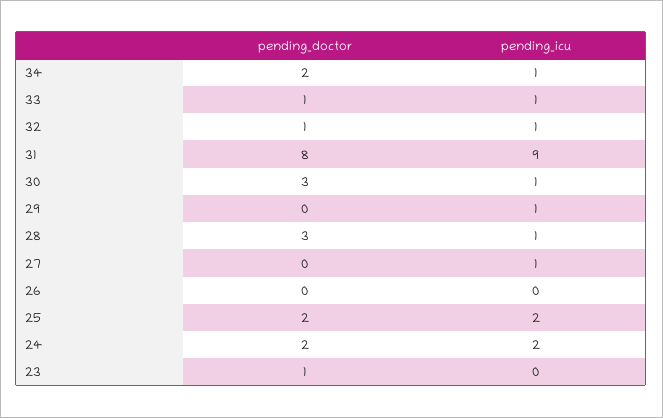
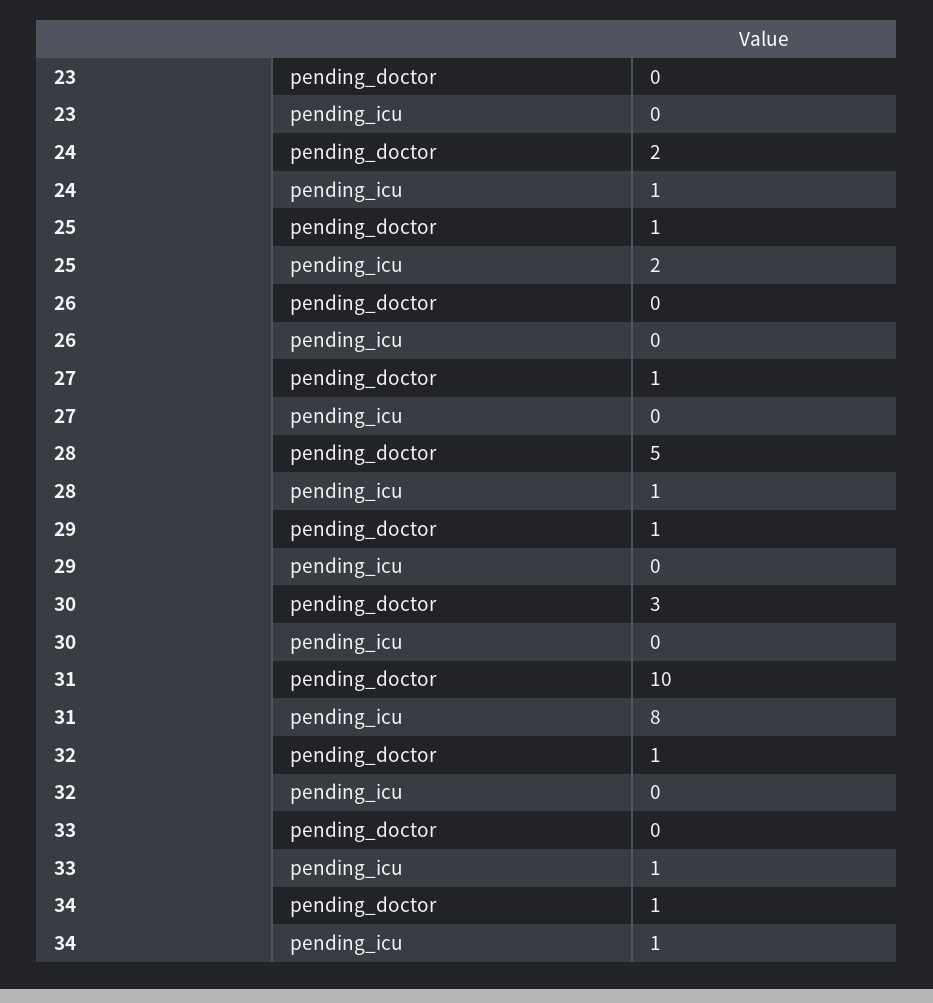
  {
    "pending_doctor": {
-     "34": 2,
+     "34": 1,
-     "33": 1,
+     "33": 0,
      "32": 1,
-     "31": 8,
+     "31": 10,
      "30": 3,
-     "29": 0,
+     "29": 1,
-     "28": 3,
+     "28": 5,
-     "27": 0,
+     "27": 1,
      "26": 0,
-     "25": 2,
+     "25": 1,
      "24": 2,
-     "23": 1
+     "23": 0
    },
    "pending_icu": {
      "34": 1,
      "33": 1,
-     "32": 1,
+     "32": 0,
-     "31": 9,
+     "31": 8,
-     "30": 1,
+     "30": 0,
-     "29": 1,
+     "29": 0,
      "28": 1,
-     "27": 1,
+     "27": 0,
      "26": 0,
      "25": 2,
-     "24": 2,
+     "24": 1,
      "23": 0
    }
  }

